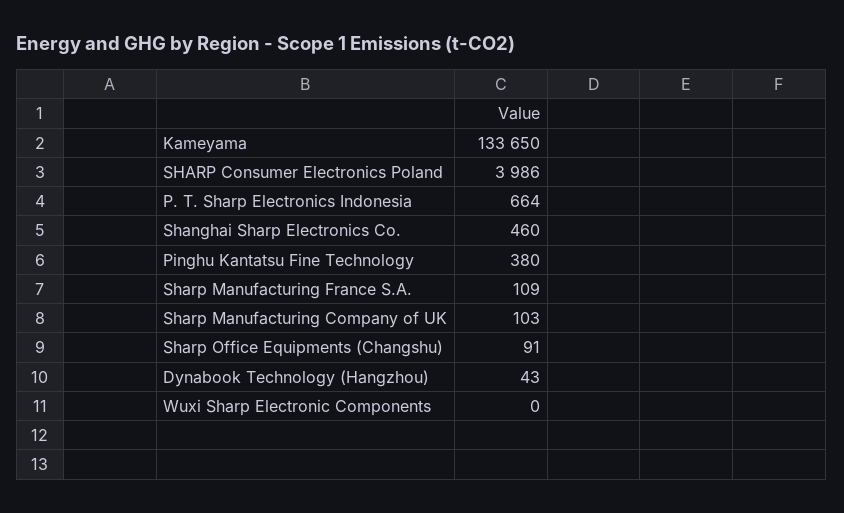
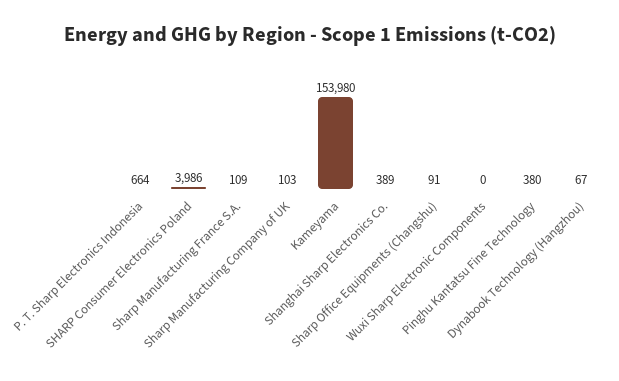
  {
-   "Kameyama": 133650,
+   "Kameyama": 153980,
    "SHARP Consumer Electronics Poland": 3986,
    "P. T. Sharp Electronics Indonesia": 664,
-   "Shanghai Sharp Electronics Co.": 460,
+   "Shanghai Sharp Electronics Co.": 389,
    "Pinghu Kantatsu Fine Technology": 380,
    "Sharp Manufacturing France S.A.": 109,
    "Sharp Manufacturing Company of UK": 103,
    "Sharp Office Equipments (Changshu)": 91,
-   "Dynabook Technology (Hangzhou)": 43,
+   "Dynabook Technology (Hangzhou)": 67,
    "Wuxi Sharp Electronic Components": 0
  }

